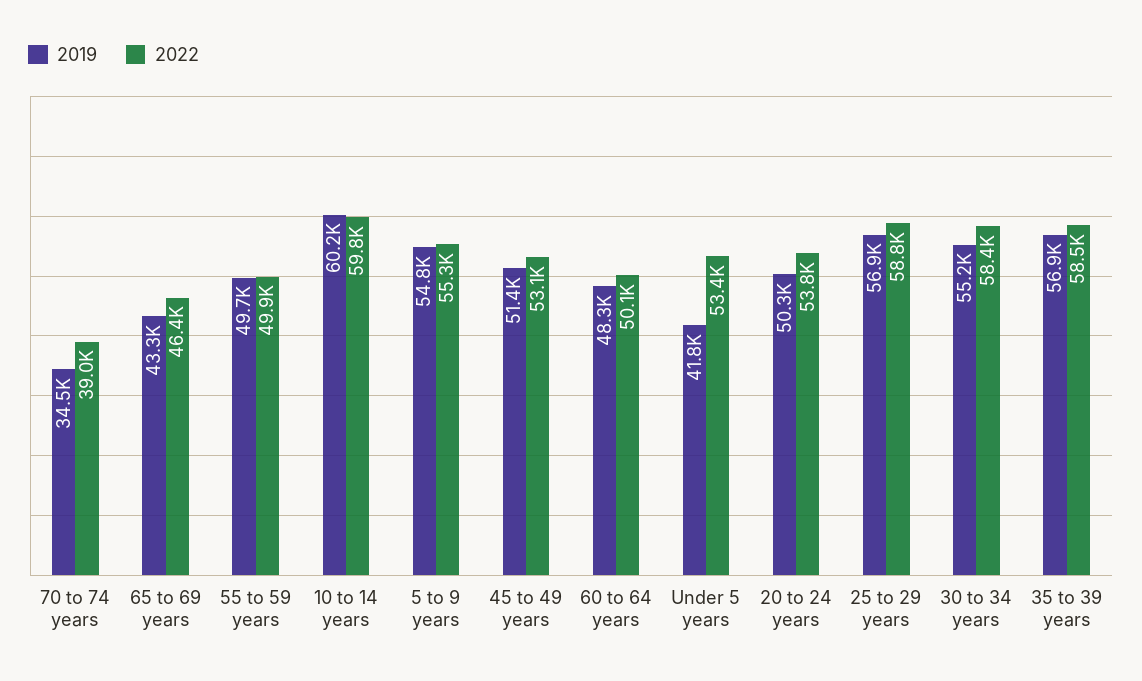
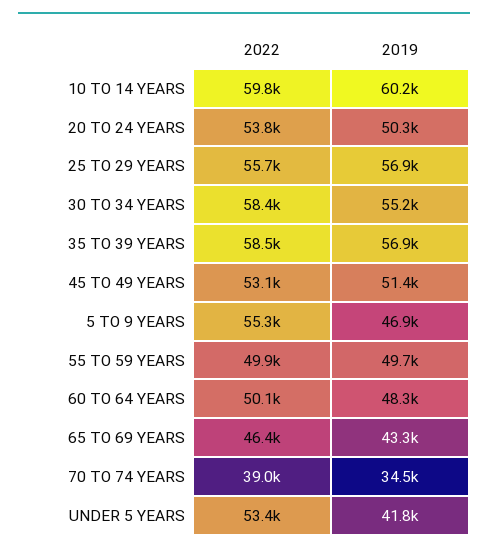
  {
    "2019": {
      "70 to 74 years": 34500,
      "65 to 69 years": 43300,
      "55 to 59 years": 49700,
      "10 to 14 years": 60200,
-     "5 to 9 years": 54800,
+     "5 to 9 years": 46900,
      "45 to 49 years": 51400,
      "60 to 64 years": 48300,
      "Under 5 years": 41800,
      "20 to 24 years": 50300,
      "25 to 29 years": 56900,
      "30 to 34 years": 55200,
      "35 to 39 years": 56900
    },
    "2022": {
      "70 to 74 years": 39000,
      "65 to 69 years": 46400,
      "55 to 59 years": 49900,
      "10 to 14 years": 59800,
      "5 to 9 years": 55300,
      "45 to 49 years": 53100,
      "60 to 64 years": 50100,
      "Under 5 years": 53400,
      "20 to 24 years": 53800,
-     "25 to 29 years": 58800,
+     "25 to 29 years": 55700,
      "30 to 34 years": 58400,
      "35 to 39 years": 58500
    }
  }

